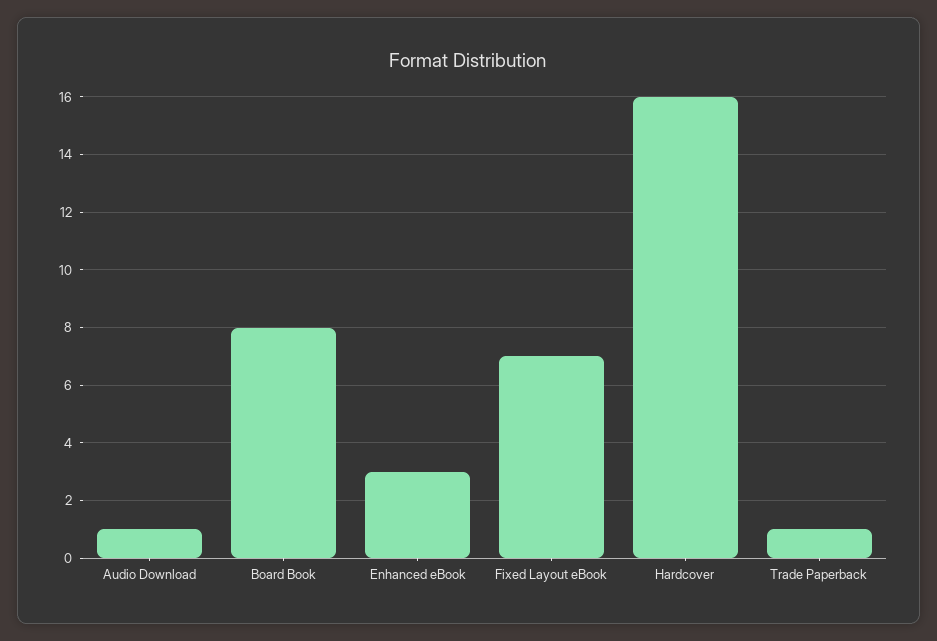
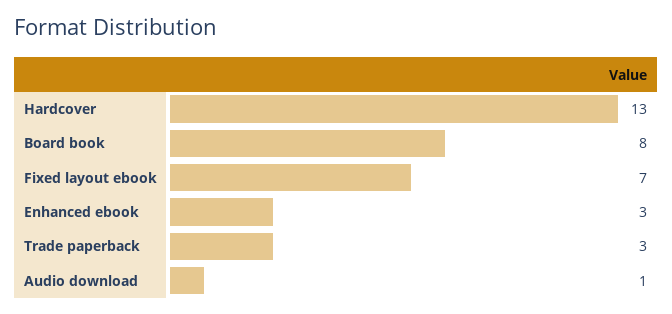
  {
    "Audio Download": 1,
    "Board Book": 8,
    "Enhanced eBook": 3,
    "Fixed Layout eBook": 7,
-   "Hardcover": 16,
+   "Hardcover": 13,
-   "Trade Paperback": 1
+   "Trade Paperback": 3
  }

